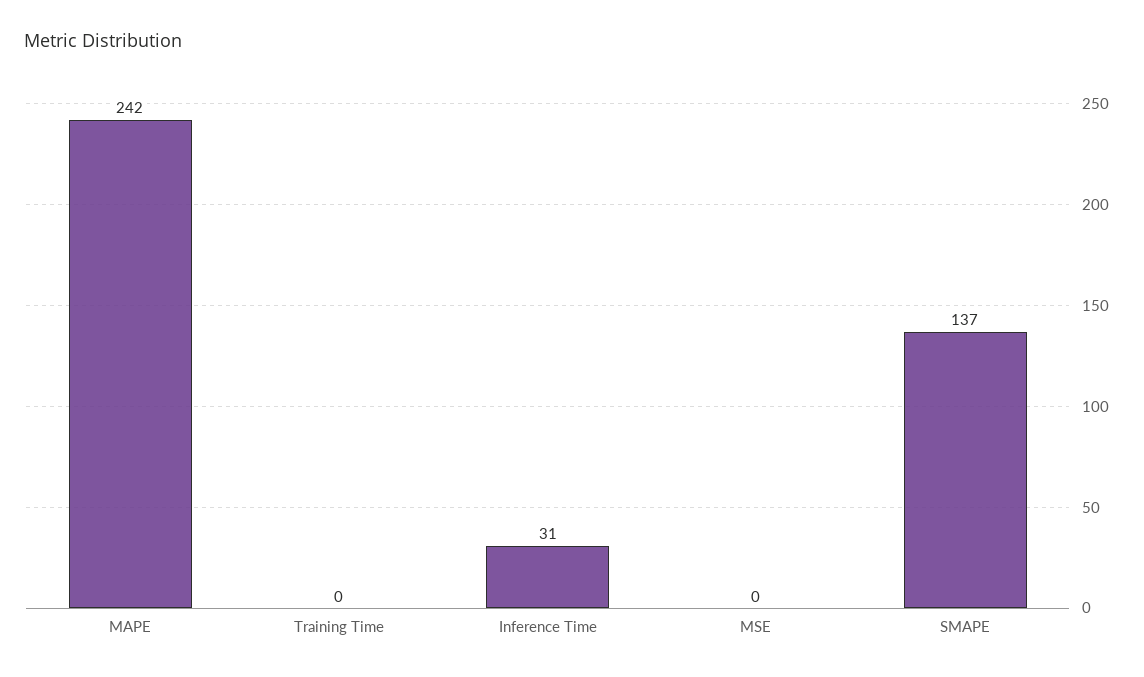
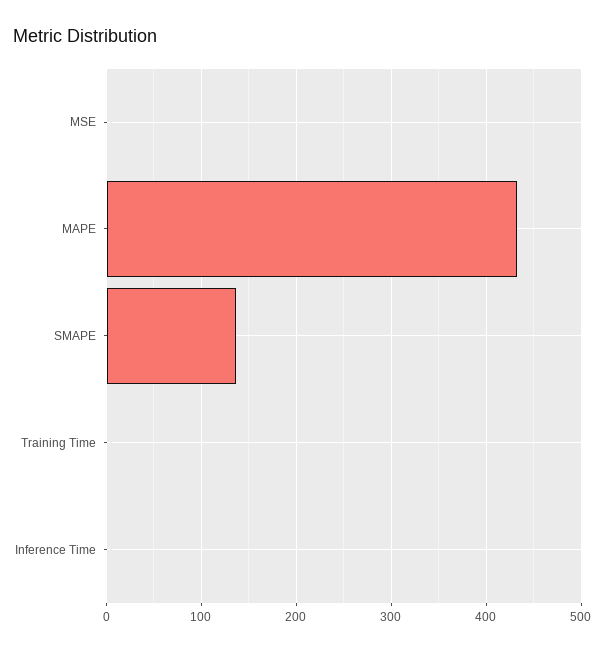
  {
-   "MAPE": 242,
+   "MAPE": 430,
    "Training Time": 0,
-   "Inference Time": 31,
+   "Inference Time": 0,
    "MSE": 0,
    "SMAPE": 137
  }

